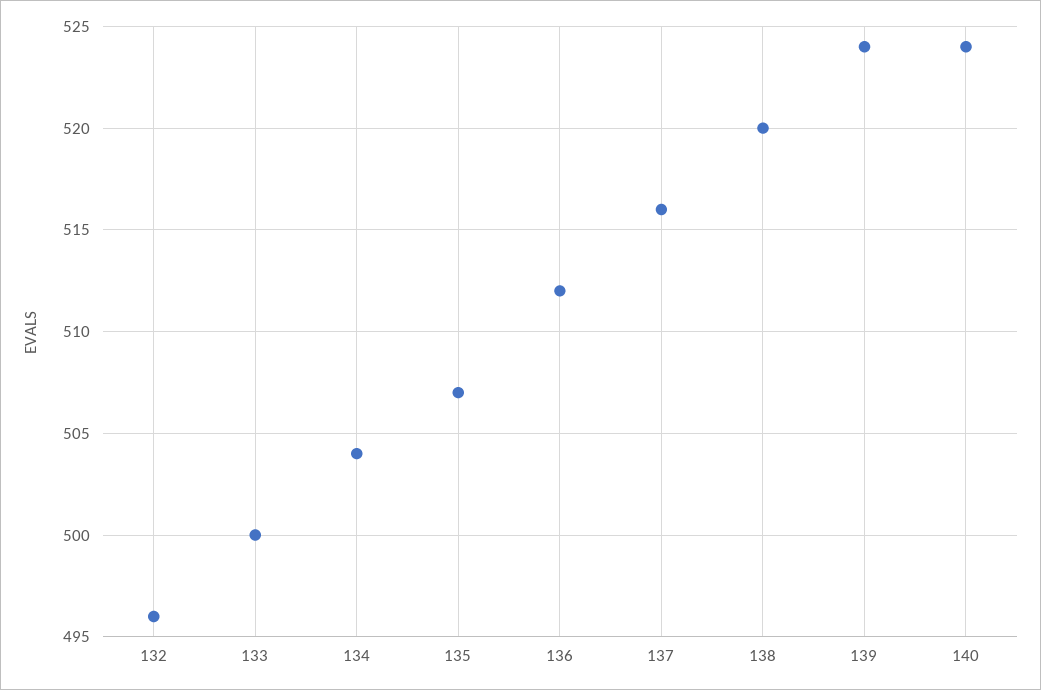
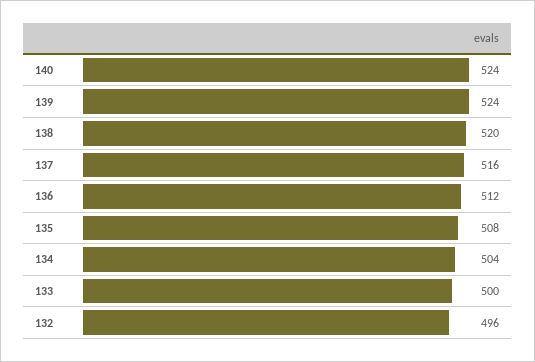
  {
    "132": 496,
    "133": 500,
    "134": 504,
-   "135": 507,
+   "135": 508,
    "136": 512,
    "137": 516,
    "138": 520,
    "139": 524,
    "140": 524
  }

